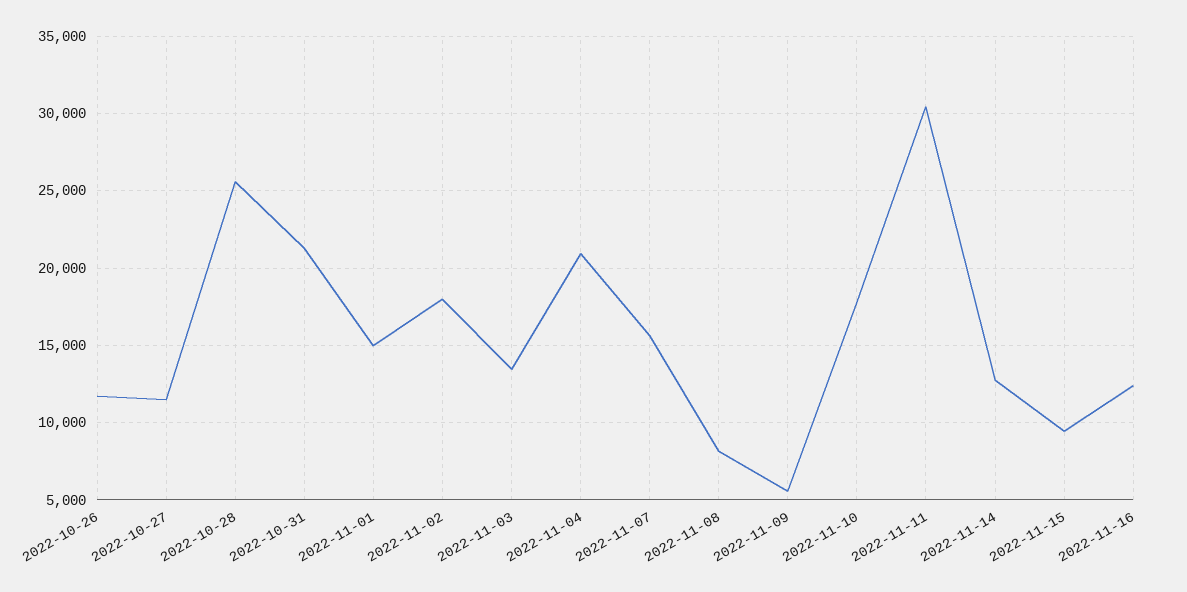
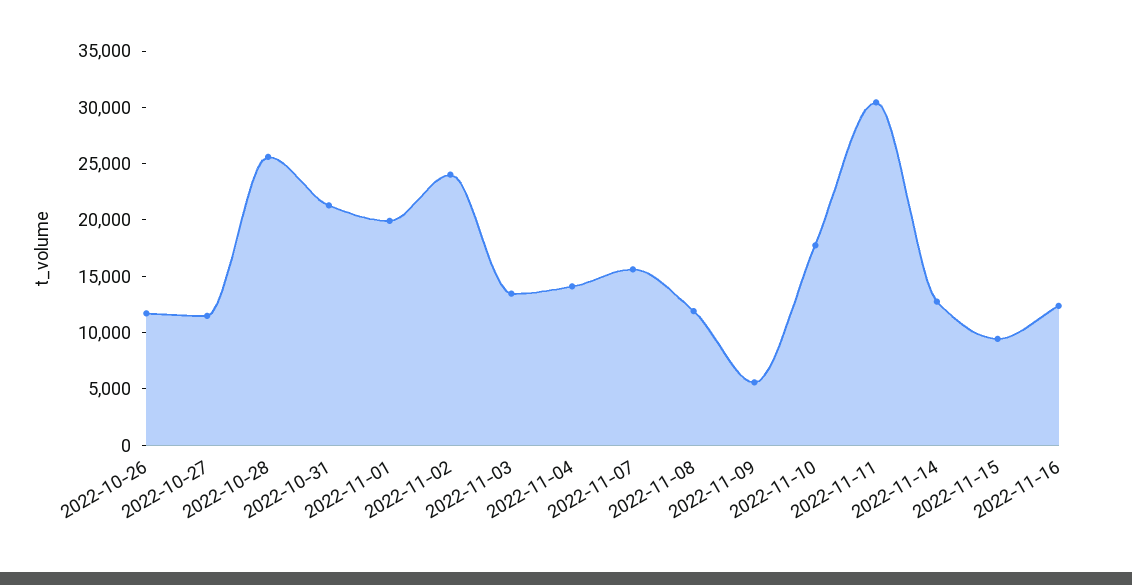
  {
    "2022-10-26": 11500,
    "2022-10-27": 11500,
    "2022-10-28": 25500,
    "2022-10-31": 21500,
-   "2022-11-01": 15000,
+   "2022-11-01": 20000,
-   "2022-11-02": 18000,
+   "2022-11-02": 24000,
    "2022-11-03": 13500,
-   "2022-11-04": 21000,
+   "2022-11-04": 14000,
    "2022-11-07": 15500,
-   "2022-11-08": 8000,
+   "2022-11-08": 12000,
    "2022-11-09": 5500,
    "2022-11-10": 18000,
    "2022-11-11": 30500,
    "2022-11-14": 13000,
    "2022-11-15": 9500,
    "2022-11-16": 12500
  }

